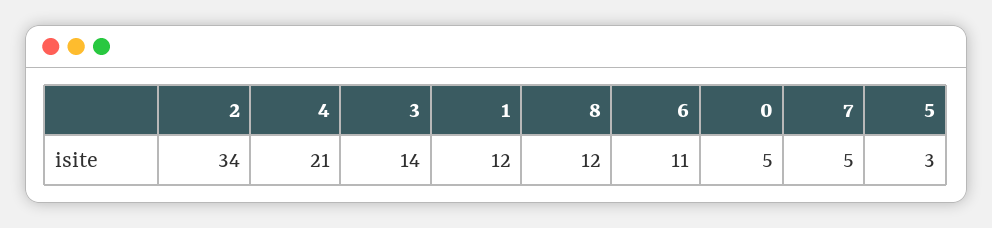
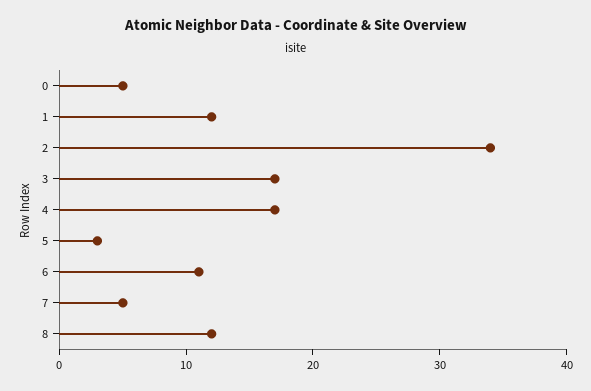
  {
    "2": 34,
-   "4": 21,
+   "4": 17,
-   "3": 14,
+   "3": 17,
    "1": 12,
    "8": 12,
    "6": 11,
    "0": 5,
    "7": 5,
    "5": 3
  }

